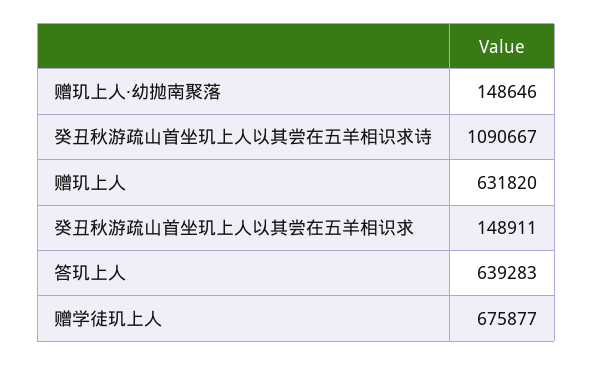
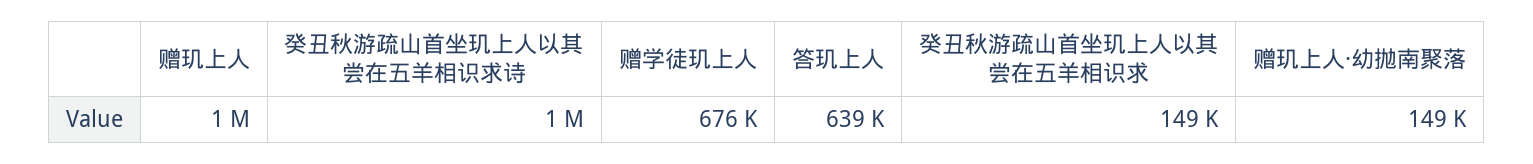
  {
    "赠玑上人·幼抛南聚落": 148646,
-   "癸丑秋游疏山首坐玑上人以其尝在五羊相识求诗": 1090667,
+   "癸丑秋游疏山首坐玑上人以其尝在五羊相识求诗": 1000000,
-   "赠玑上人": 631820,
+   "赠玑上人": 1000000,
    "癸丑秋游疏山首坐玑上人以其尝在五羊相识求": 148911,
    "答玑上人": 639283,
    "赠学徒玑上人": 675877
  }

